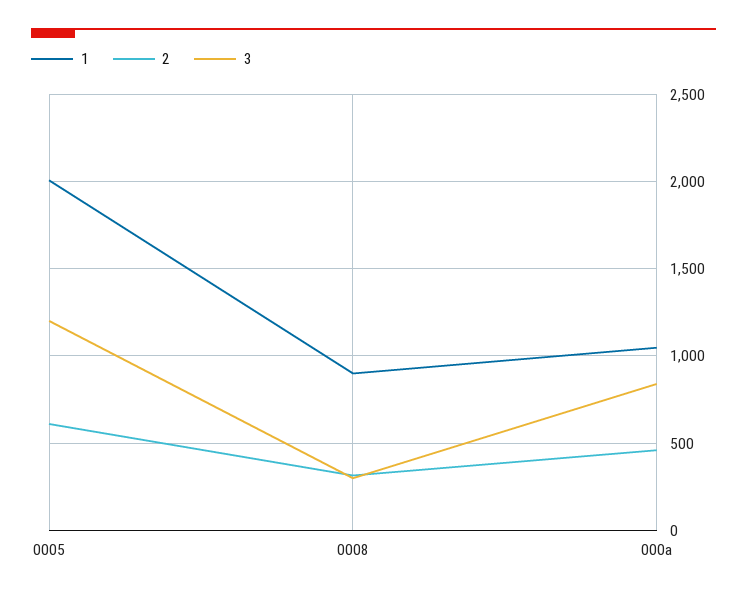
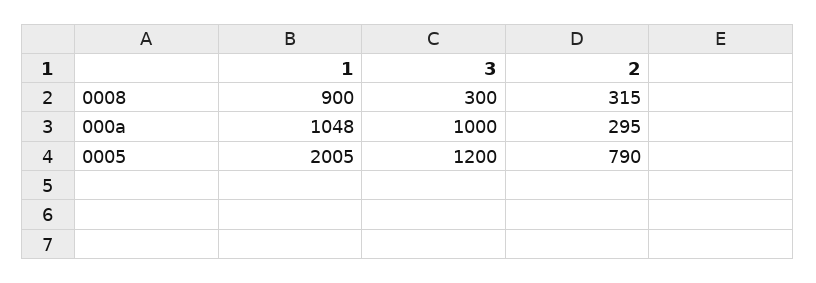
  {
    "1": {
      "0005": 2005,
      "0008": 900,
      "000a": 1048
    },
    "2": {
-     "0005": 600,
+     "0005": 790,
      "0008": 315,
-     "000a": 450
+     "000a": 295
    },
    "3": {
      "0005": 1200,
      "0008": 300,
-     "000a": 850
+     "000a": 1000
    }
  }

